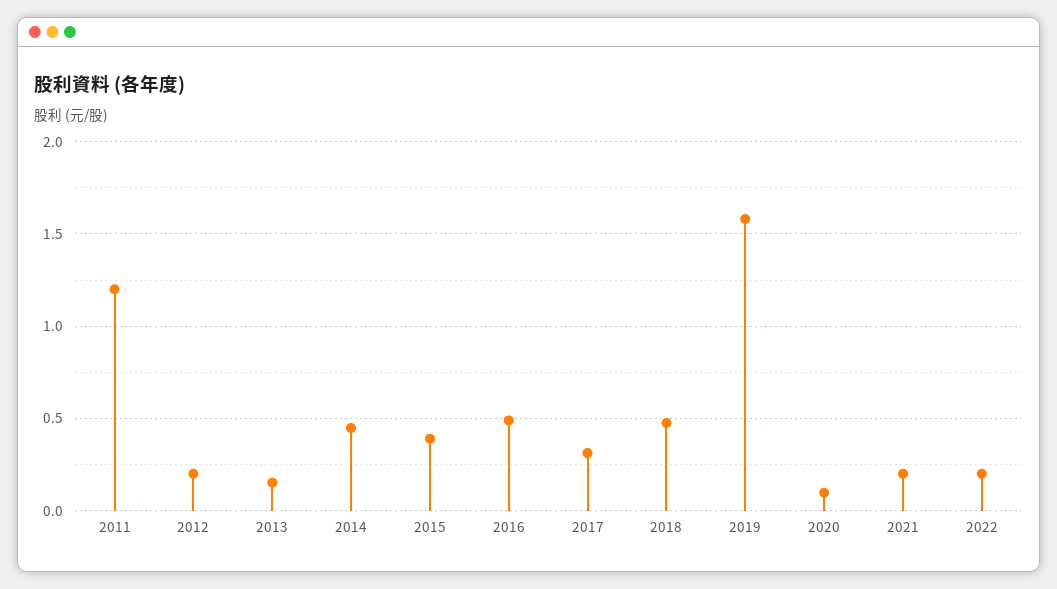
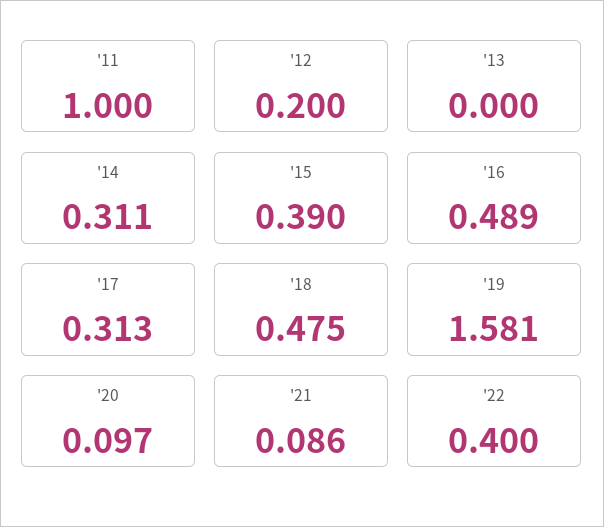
  {
-   "2011": 1.2,
+   "2011": 1,
    "2012": 0.2,
-   "2013": 0.15,
+   "2013": 0,
-   "2014": 0.45,
+   "2014": 0.311,
    "2015": 0.39,
    "2016": 0.489,
    "2017": 0.313,
    "2018": 0.475,
    "2019": 1.581,
    "2020": 0.097,
-   "2021": 0.2,
+   "2021": 0.086,
-   "2022": 0.2
+   "2022": 0.4
  }

